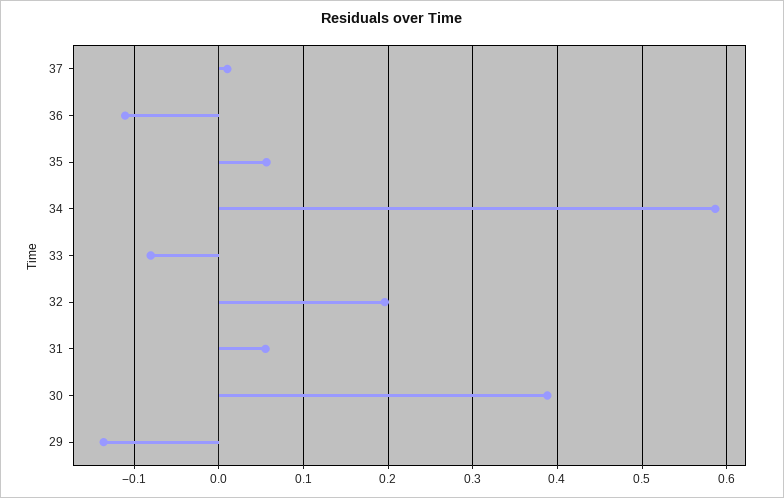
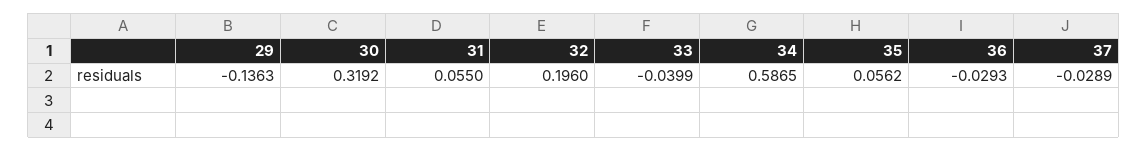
  {
-   "37": 0.01,
+   "37": -0.0289,
-   "36": -0.11,
+   "36": -0.0293,
    "35": 0.0562,
    "34": 0.5865,
-   "33": -0.08,
+   "33": -0.0399,
    "32": 0.196,
    "31": 0.055,
-   "30": 0.39,
+   "30": 0.3192,
    "29": -0.1363
  }

